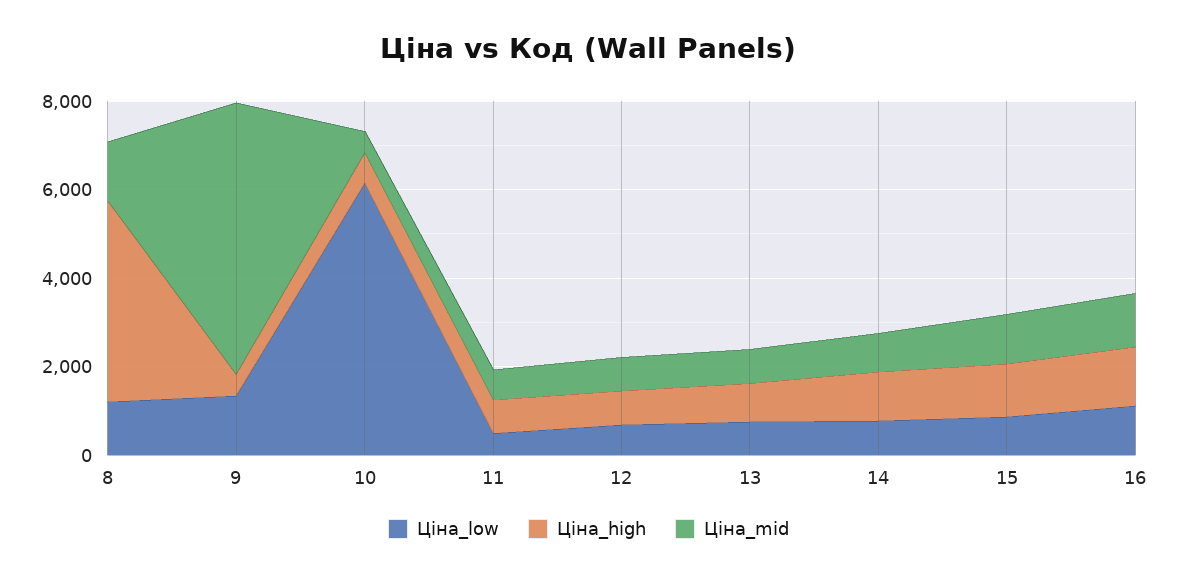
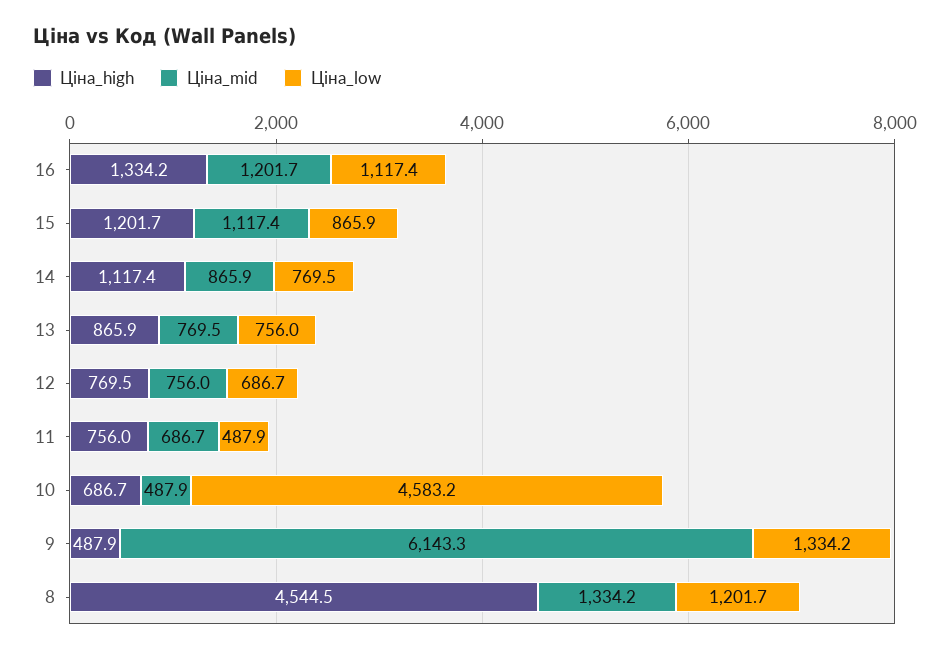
  {
    "Ціна_low": {
      "8": 1201.7,
      "9": 1334.2,
-     "10": 6000,
+     "10": 4583.2,
      "11": 487.9,
      "12": 686.7,
      "13": 756,
      "14": 769.5,
      "15": 865.9,
      "16": 1117.4
    },
    "Ціна_high": {
      "8": 4544.5,
      "9": 487.9,
      "10": 686.7,
      "11": 756,
      "12": 769.5,
      "13": 865.9,
      "14": 1117.4,
      "15": 1201.7,
      "16": 1334.2
    },
    "Ціна_mid": {
      "8": 1334.2,
      "9": 6143.3,
      "10": 487.9,
      "11": 686.7,
      "12": 756,
      "13": 769.5,
      "14": 865.9,
      "15": 1117.4,
      "16": 1201.7
    }
  }

